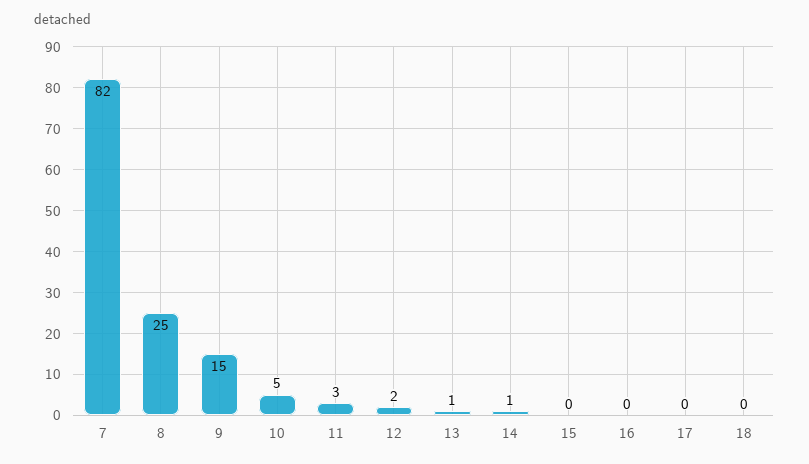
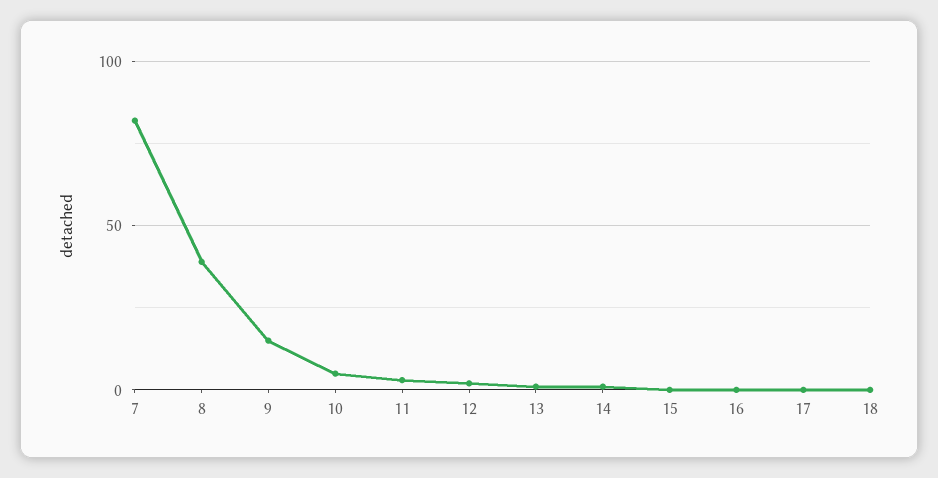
  {
    "7": 82,
-   "8": 25,
+   "8": 40,
    "9": 15,
    "10": 5,
    "11": 3,
    "12": 2,
    "13": 1,
    "14": 1,
    "15": 0,
    "16": 0,
    "17": 0,
    "18": 0
  }

